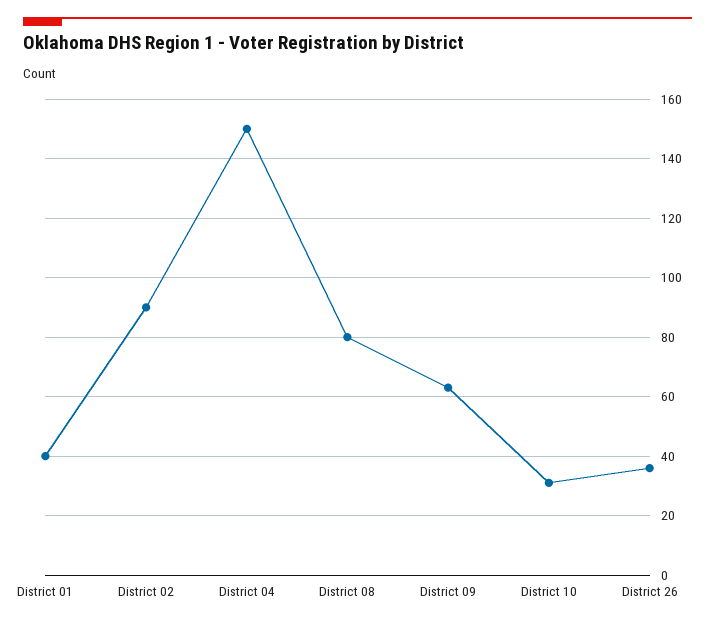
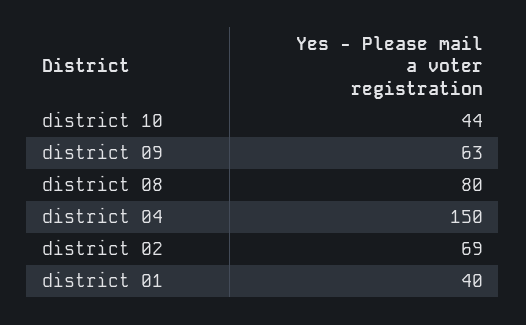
  {
    "District 01": 40,
-   "District 02": 90,
+   "District 02": 69,
    "District 04": 150,
    "District 08": 80,
    "District 09": 63,
-   "District 10": 30,
+   "District 10": 44
-   "District 26": 35
  }

